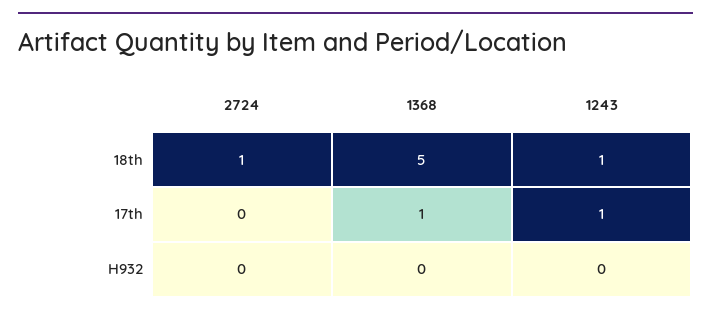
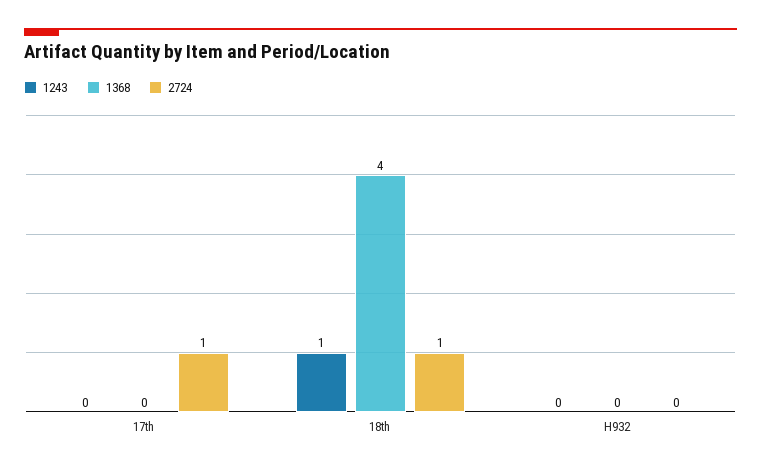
  {
    "2724": {
      "18th": 1,
-     "17th": 0,
+     "17th": 1,
      "H932": 0
    },
    "1368": {
-     "18th": 5,
+     "18th": 4,
-     "17th": 1,
+     "17th": 0,
      "H932": 0
    },
    "1243": {
      "18th": 1,
-     "17th": 1,
+     "17th": 0,
      "H932": 0
    }
  }

